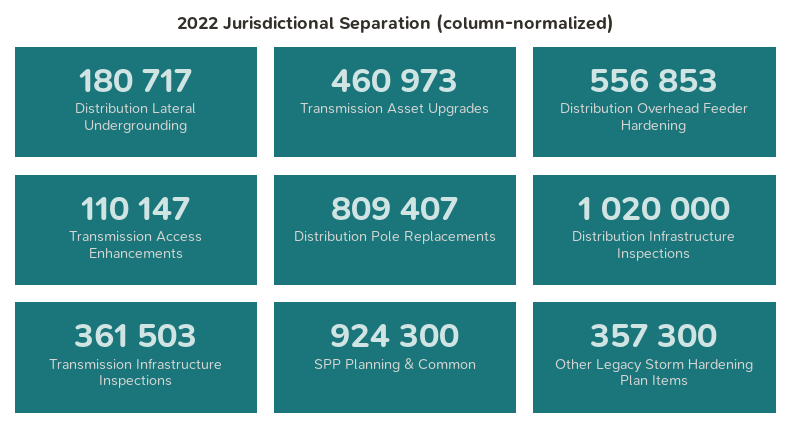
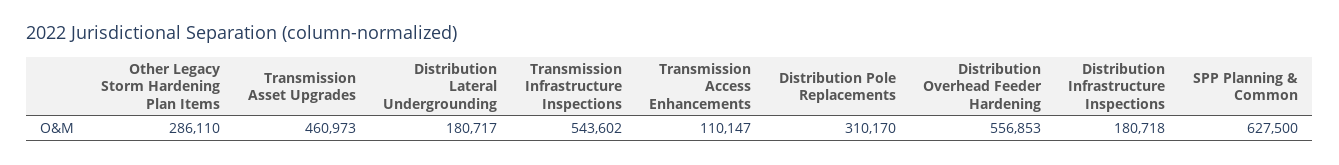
  {
    "Distribution Lateral Undergrounding": 180717,
    "Transmission Asset Upgrades": 460973,
    "Distribution Overhead Feeder Hardening": 556853,
    "Transmission Access Enhancements": 110147,
-   "Distribution Pole Replacements": 809407,
+   "Distribution Pole Replacements": 310170,
-   "Distribution Infrastructure Inspections": 1020000,
+   "Distribution Infrastructure Inspections": 180718,
-   "Transmission Infrastructure Inspections": 361503,
+   "Transmission Infrastructure Inspections": 543602,
-   "SPP Planning & Common": 924300,
+   "SPP Planning & Common": 627500,
-   "Other Legacy Storm Hardening Plan Items": 357300
+   "Other Legacy Storm Hardening Plan Items": 286110
  }

